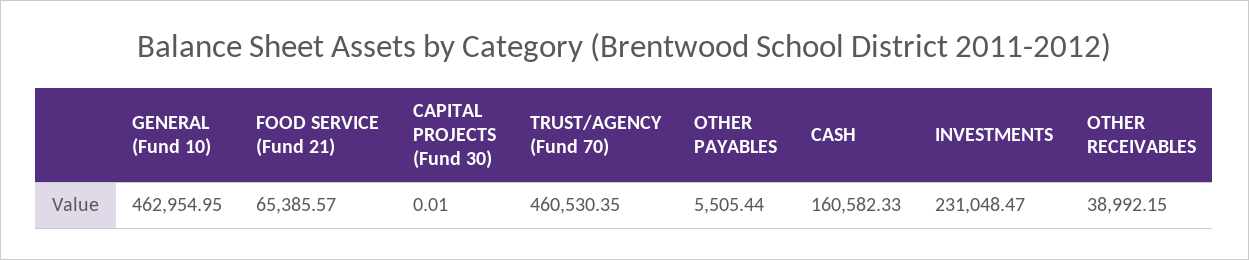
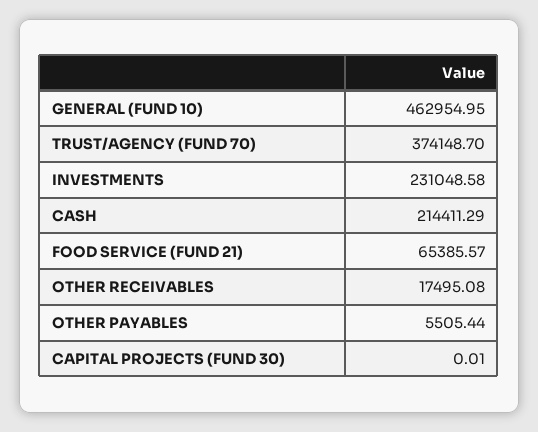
  {
    "GENERAL (Fund 10)": 462954.95,
    "FOOD SERVICE (Fund 21)": 65385.57,
    "CAPITAL PROJECTS (Fund 30)": 0.01,
-   "TRUST/AGENCY (Fund 70)": 460530.35,
+   "TRUST/AGENCY (Fund 70)": 374148.7,
    "OTHER PAYABLES": 5505.44,
-   "CASH": 160582.33,
+   "CASH": 214411.29,
-   "INVESTMENTS": 231048.47,
+   "INVESTMENTS": 231048.58,
-   "OTHER RECEIVABLES": 38992.15
+   "OTHER RECEIVABLES": 17495.08
  }

